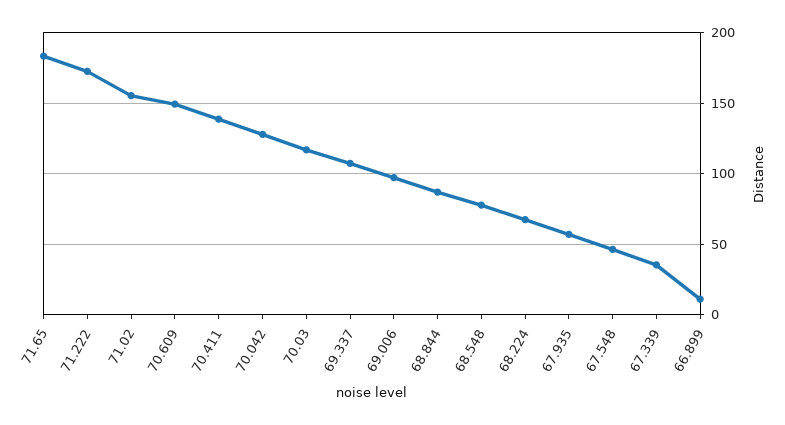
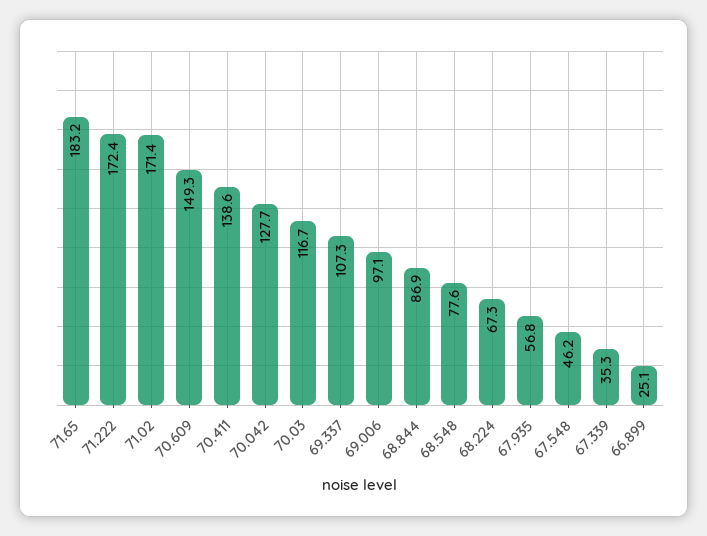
  {
    "71.65": 183.2,
    "71.222": 172.4,
-   "71.02": 155,
+   "71.02": 171.4,
    "70.609": 149.3,
    "70.411": 138.6,
    "70.042": 127.7,
    "70.03": 116.7,
    "69.337": 107.3,
    "69.006": 97.1,
    "68.844": 86.9,
    "68.548": 77.6,
    "68.224": 67.3,
    "67.935": 56.8,
    "67.548": 46.2,
    "67.339": 35.3,
-   "66.899": 10
+   "66.899": 25.1
  }

